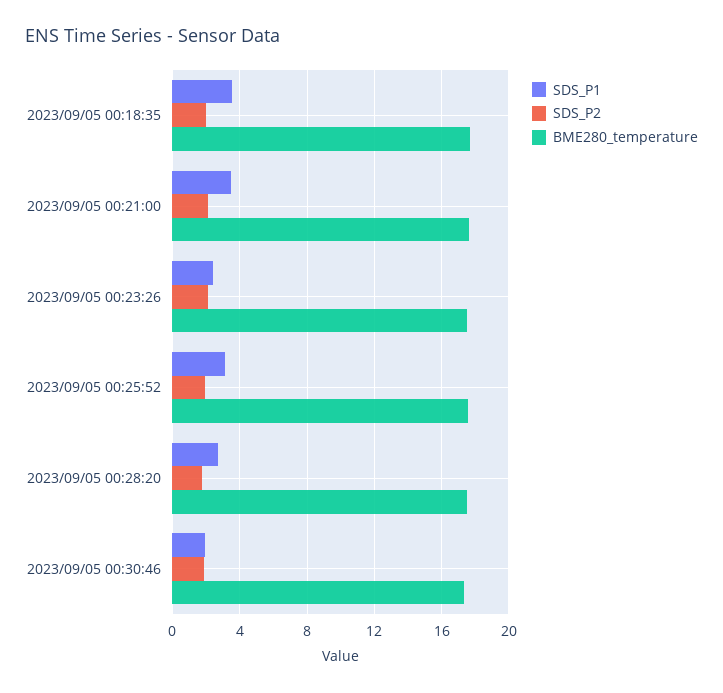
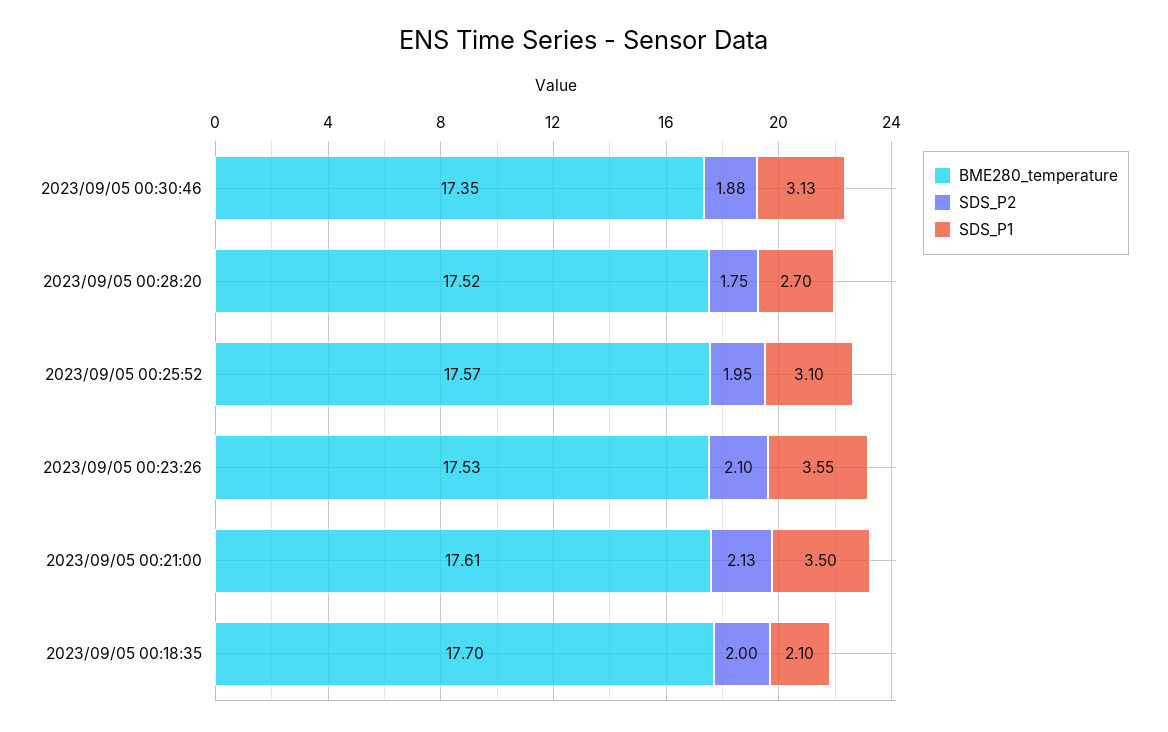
  {
    "SDS_P1": {
-     "2023/09/05 00:18:35": 3.5,
+     "2023/09/05 00:18:35": 2.1,
      "2023/09/05 00:21:00": 3.5,
-     "2023/09/05 00:23:26": 2.5,
+     "2023/09/05 00:23:26": 3.55,
      "2023/09/05 00:25:52": 3.1,
      "2023/09/05 00:28:20": 2.7,
-     "2023/09/05 00:30:46": 2
+     "2023/09/05 00:30:46": 3.13
    },
    "SDS_P2": {
      "2023/09/05 00:18:35": 2,
      "2023/09/05 00:21:00": 2.13,
      "2023/09/05 00:23:26": 2.1,
      "2023/09/05 00:25:52": 1.95,
      "2023/09/05 00:28:20": 1.75,
      "2023/09/05 00:30:46": 1.88
    },
    "BME280_temperature": {
      "2023/09/05 00:18:35": 17.7,
      "2023/09/05 00:21:00": 17.61,
      "2023/09/05 00:23:26": 17.53,
      "2023/09/05 00:25:52": 17.57,
      "2023/09/05 00:28:20": 17.52,
      "2023/09/05 00:30:46": 17.35
    }
  }

